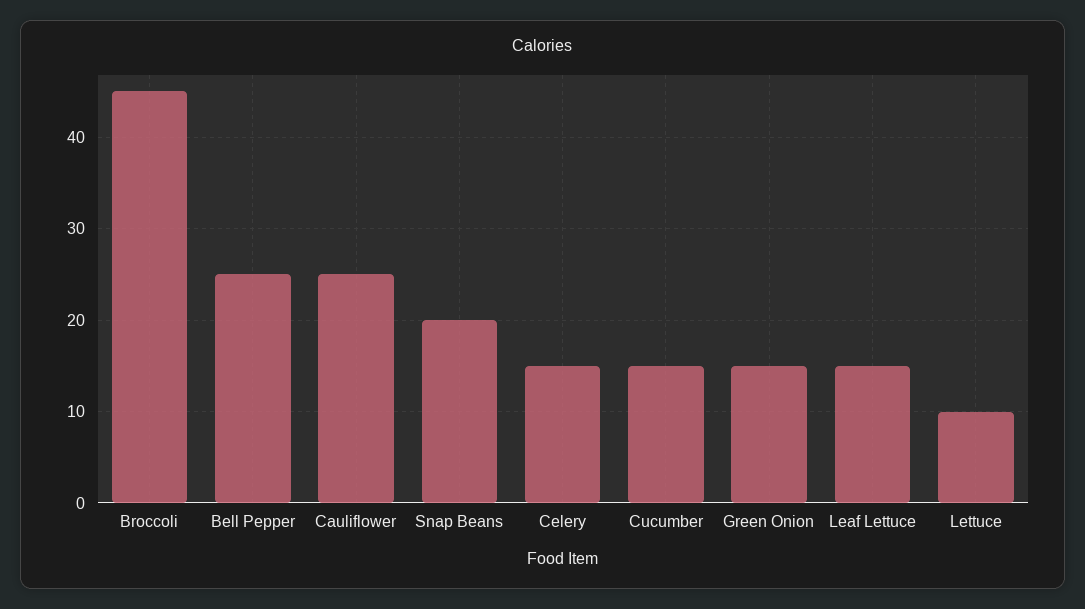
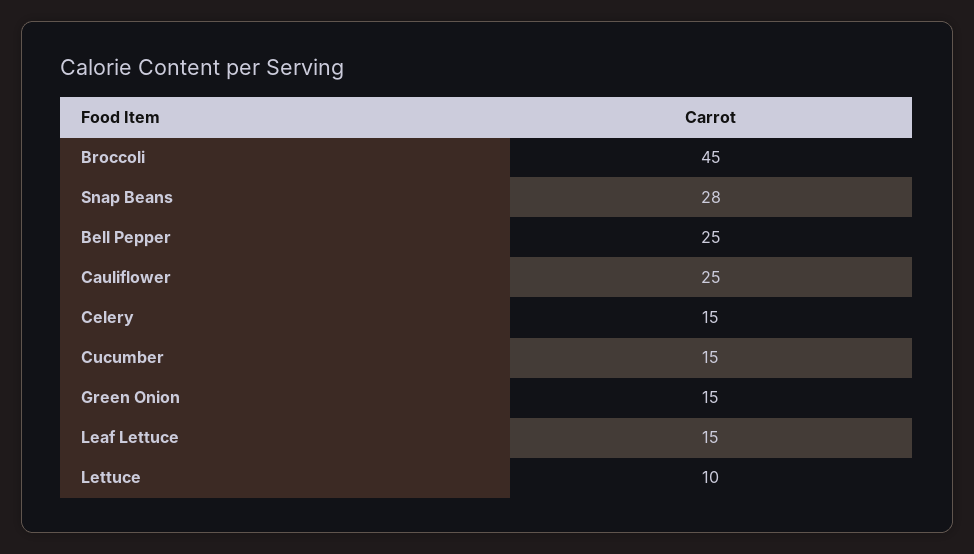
  {
    "Broccoli": 45,
    "Bell Pepper": 25,
    "Cauliflower": 25,
-   "Snap Beans": 20,
+   "Snap Beans": 28,
    "Celery": 15,
    "Cucumber": 15,
    "Green Onion": 15,
    "Leaf Lettuce": 15,
    "Lettuce": 10
  }

